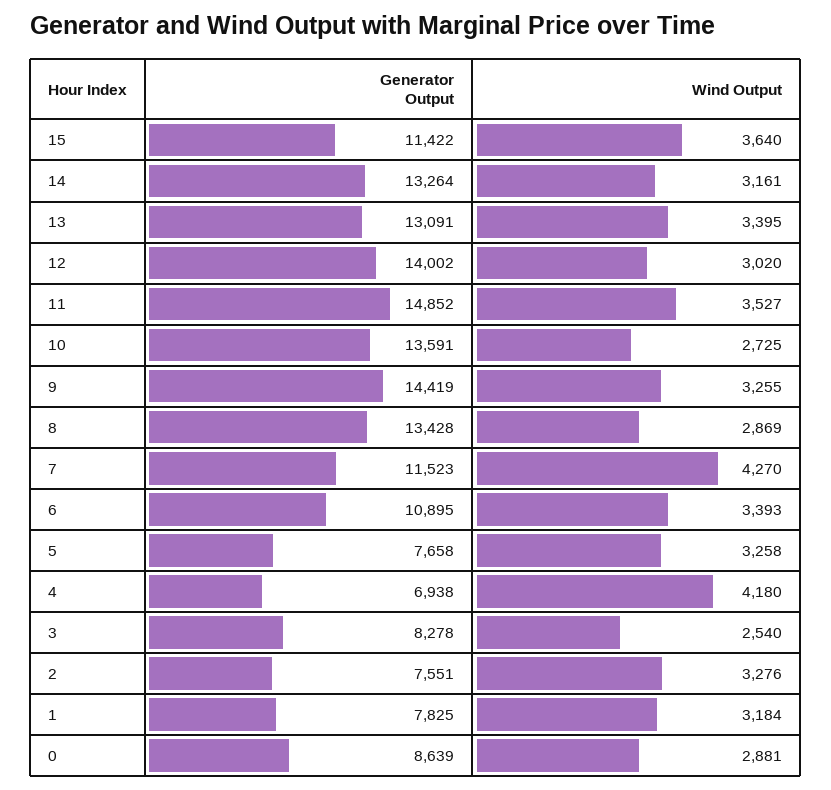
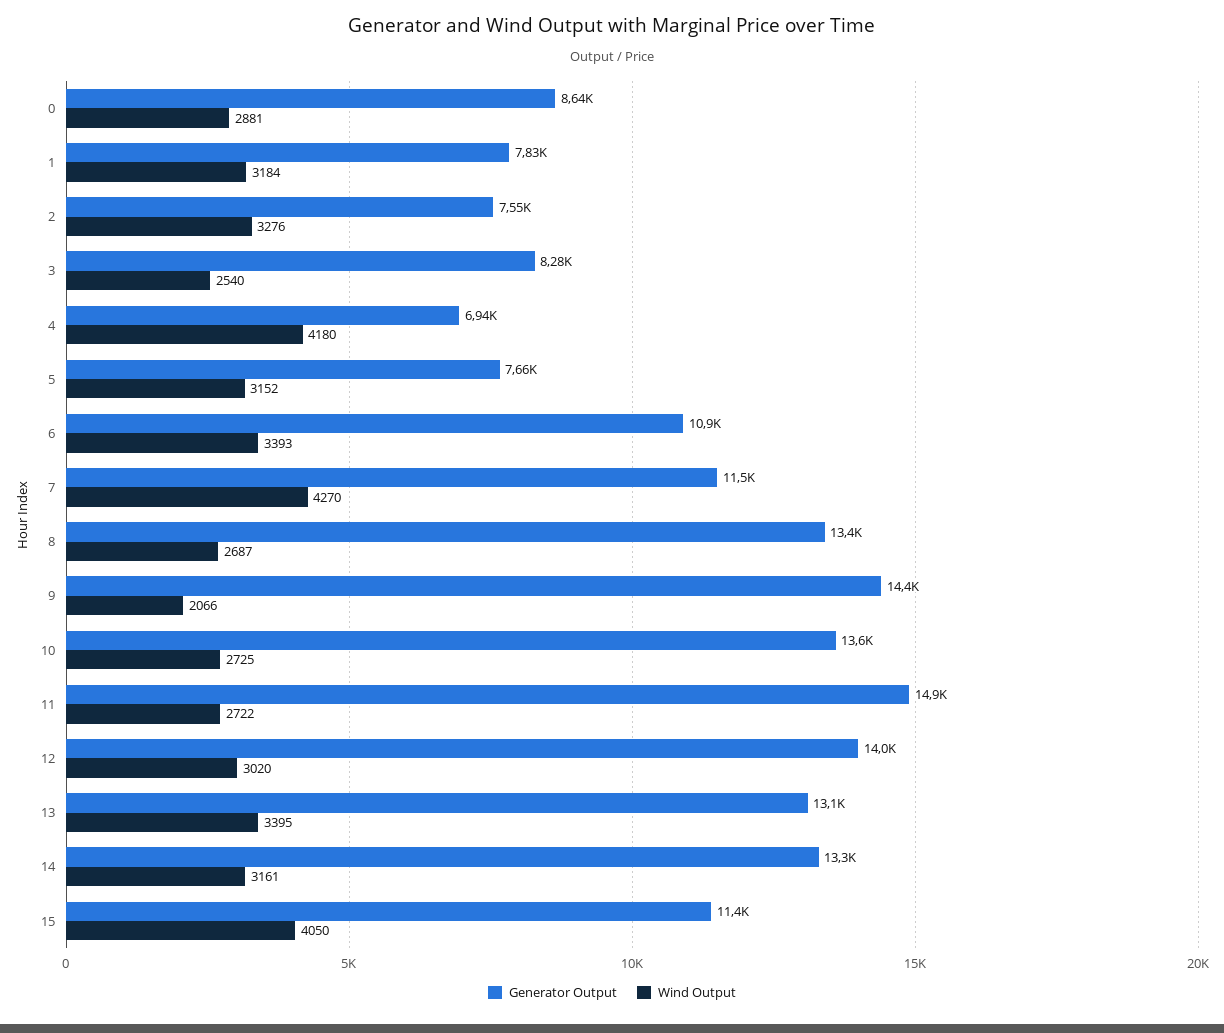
  {
    "Generator Output": {
      "15": 11422,
      "14": 13264,
      "13": 13091,
      "12": 14002,
      "11": 14852,
      "10": 13591,
      "9": 14419,
      "8": 13428,
      "7": 11523,
      "6": 10895,
      "5": 7658,
      "4": 6938,
      "3": 8278,
      "2": 7551,
      "1": 7825,
      "0": 8639
    },
    "Wind Output": {
-     "15": 3640,
+     "15": 4050,
      "14": 3161,
      "13": 3395,
      "12": 3020,
-     "11": 3527,
+     "11": 2722,
      "10": 2725,
-     "9": 3255,
+     "9": 2066,
-     "8": 2869,
+     "8": 2687,
      "7": 4270,
      "6": 3393,
-     "5": 3258,
+     "5": 3152,
      "4": 4180,
      "3": 2540,
      "2": 3276,
      "1": 3184,
      "0": 2881
    }
  }

